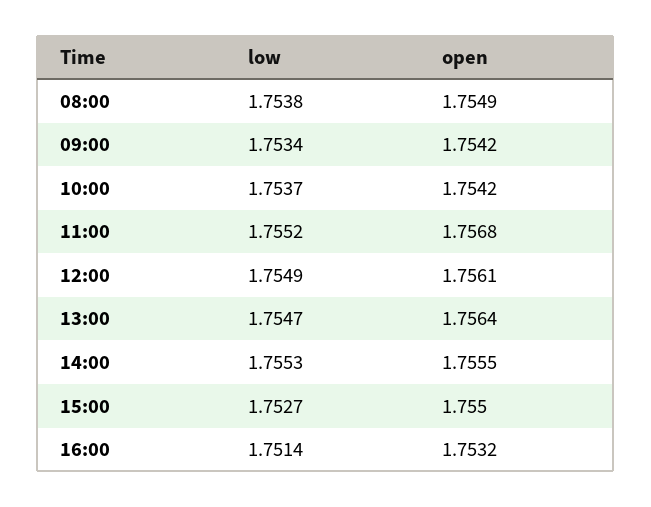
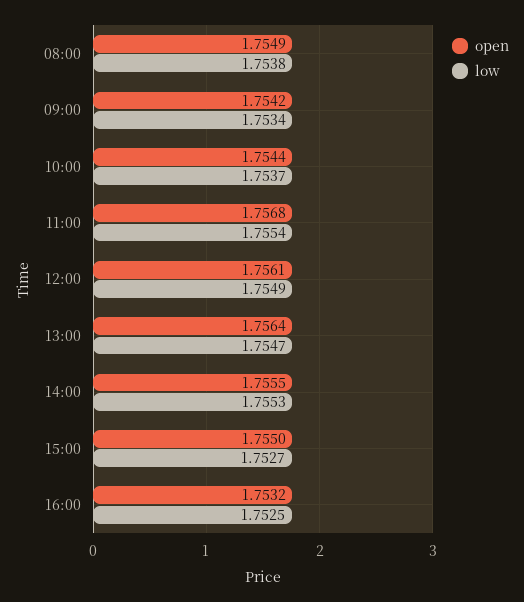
  {
    "low": {
      "08:00": 1.7538,
      "09:00": 1.7534,
      "10:00": 1.7537,
-     "11:00": 1.7552,
+     "11:00": 1.7554,
      "12:00": 1.7549,
      "13:00": 1.7547,
      "14:00": 1.7553,
      "15:00": 1.7527,
-     "16:00": 1.7514
+     "16:00": 1.7525
    },
    "open": {
      "08:00": 1.7549,
      "09:00": 1.7542,
-     "10:00": 1.7542,
+     "10:00": 1.7544,
      "11:00": 1.7568,
      "12:00": 1.7561,
      "13:00": 1.7564,
      "14:00": 1.7555,
      "15:00": 1.755,
      "16:00": 1.7532
    }
  }

